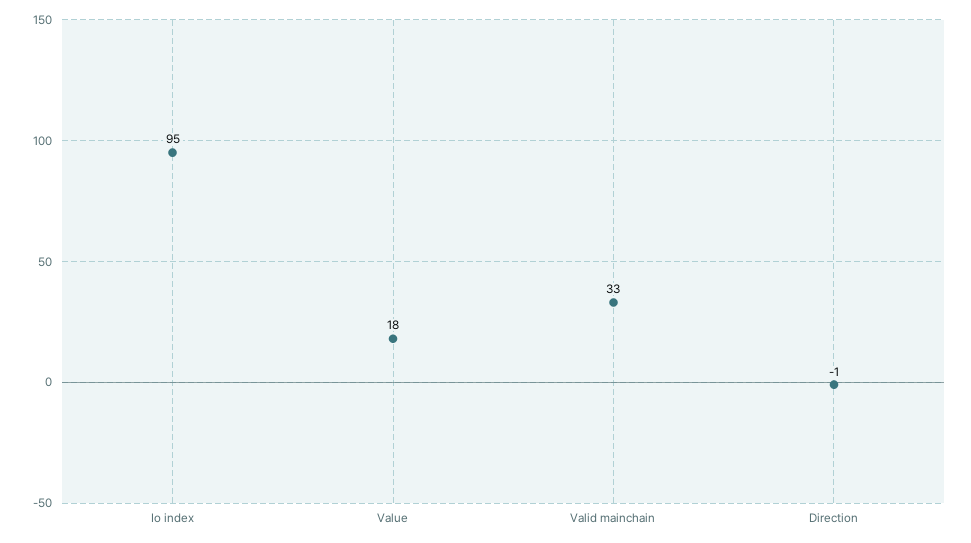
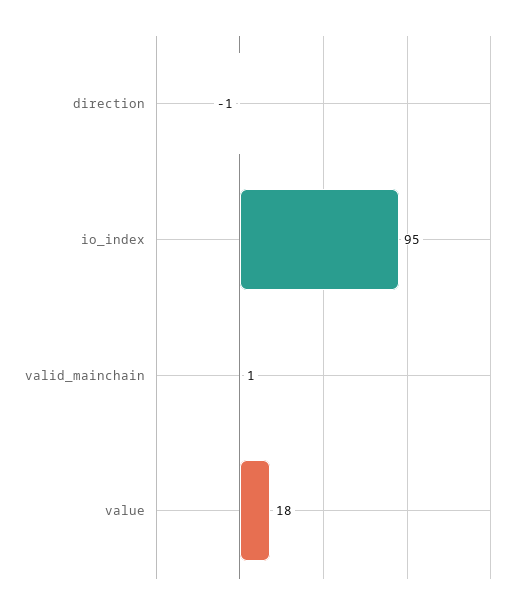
  {
    "Io index": 95,
    "Value": 18,
-   "Valid mainchain": 33,
+   "Valid mainchain": 1,
    "Direction": -1
  }

